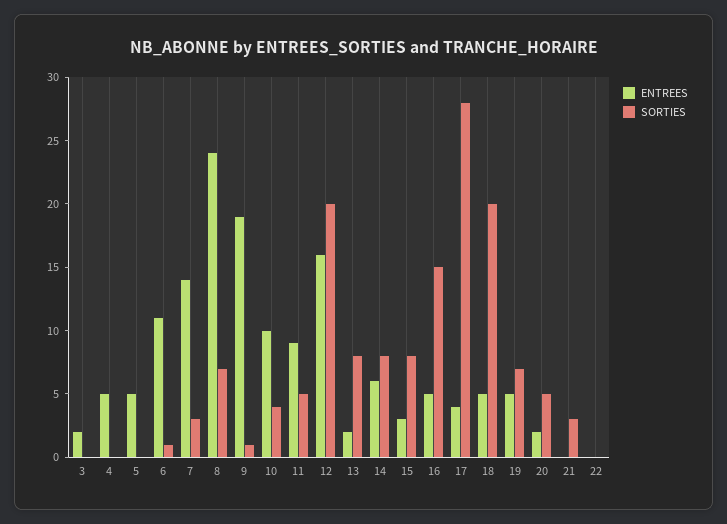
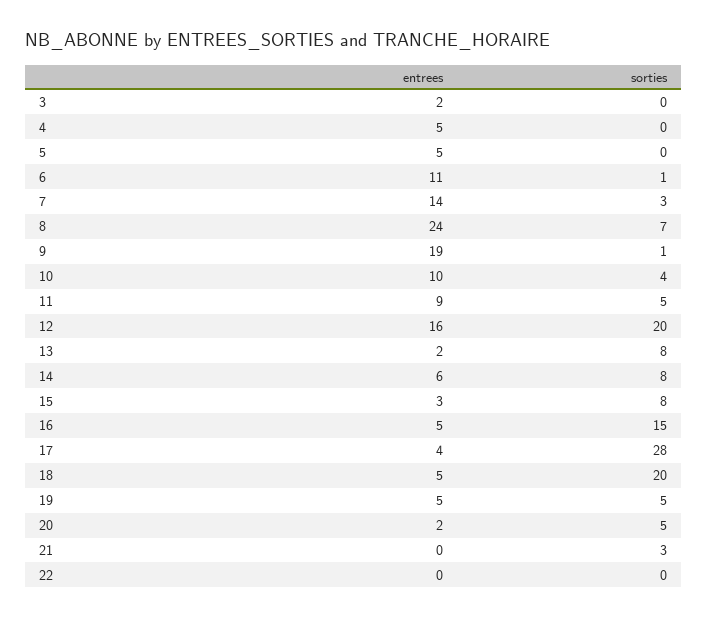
  {
    "ENTREES": {
      "3": 2,
      "4": 5,
      "5": 5,
      "6": 11,
      "7": 14,
      "8": 24,
      "9": 19,
      "10": 10,
      "11": 9,
      "12": 16,
      "13": 2,
      "14": 6,
      "15": 3,
      "16": 5,
      "17": 4,
      "18": 5,
      "19": 5,
      "20": 2,
      "21": 0,
      "22": 0
    },
    "SORTIES": {
      "3": 0,
      "4": 0,
      "5": 0,
      "6": 1,
      "7": 3,
      "8": 7,
      "9": 1,
      "10": 4,
      "11": 5,
      "12": 20,
      "13": 8,
      "14": 8,
      "15": 8,
      "16": 15,
      "17": 28,
      "18": 20,
-     "19": 7,
+     "19": 5,
      "20": 5,
      "21": 3,
      "22": 0
    }
  }

